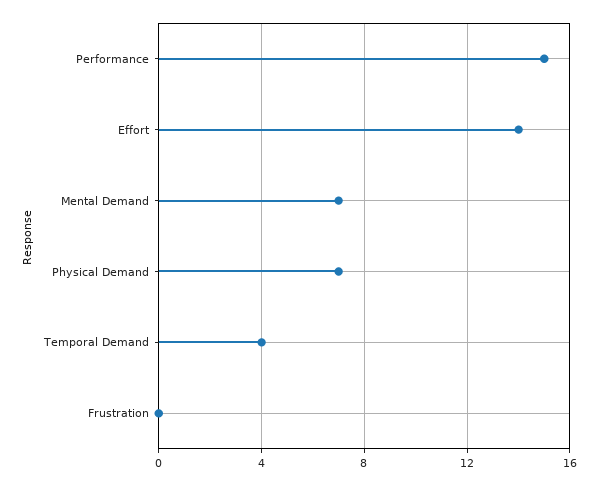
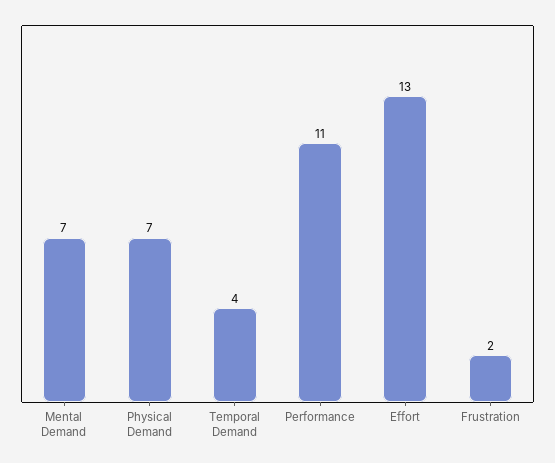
  {
-   "Performance": 15,
+   "Performance": 11,
-   "Effort": 14,
+   "Effort": 13,
    "Mental Demand": 7,
    "Physical Demand": 7,
    "Temporal Demand": 4,
-   "Frustration": 0
+   "Frustration": 2
  }

